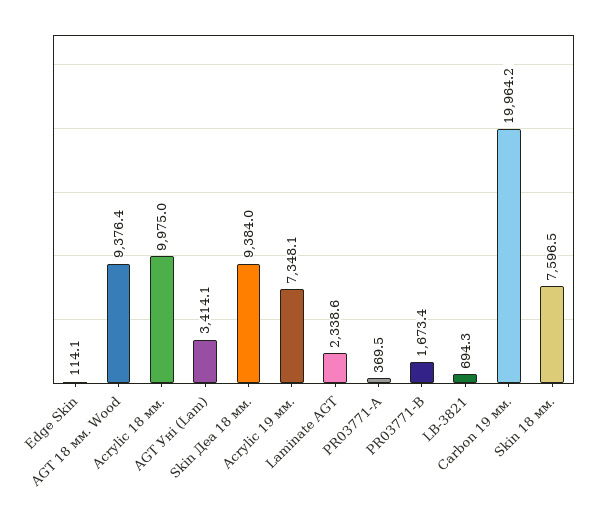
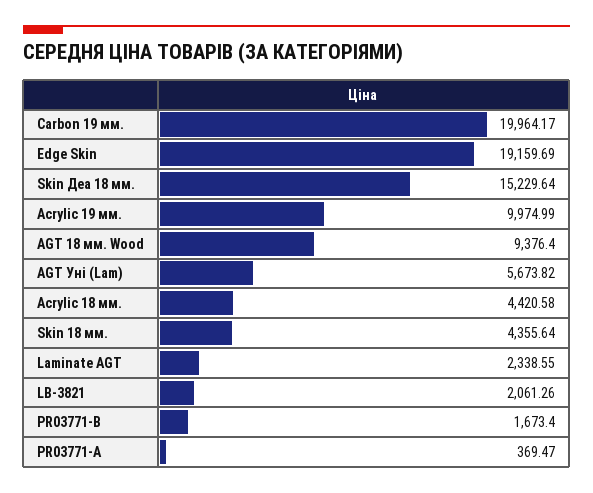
  {
-   "Edge Skin": 114.1,
+   "Edge Skin": 19159.69,
    "AGT 18 мм. Wood": 9376.4,
-   "Acrylic 18 мм.": 9975,
+   "Acrylic 18 мм.": 4420.58,
-   "AGT Уні (Lam)": 3414.1,
+   "AGT Уні (Lam)": 5673.82,
-   "Skin Деа 18 мм.": 9384,
+   "Skin Деа 18 мм.": 15229.64,
-   "Acrylic 19 мм.": 7348.1,
+   "Acrylic 19 мм.": 9974.99,
    "Laminate AGT": 2338.55,
    "PR03771-А": 369.47,
    "PR03771-B": 1673.4,
-   "LB-3821": 694.3,
+   "LB-3821": 2061.26,
    "Carbon 19 мм.": 19964.17,
-   "Skin 18 мм.": 7596.5
+   "Skin 18 мм.": 4355.64
  }

